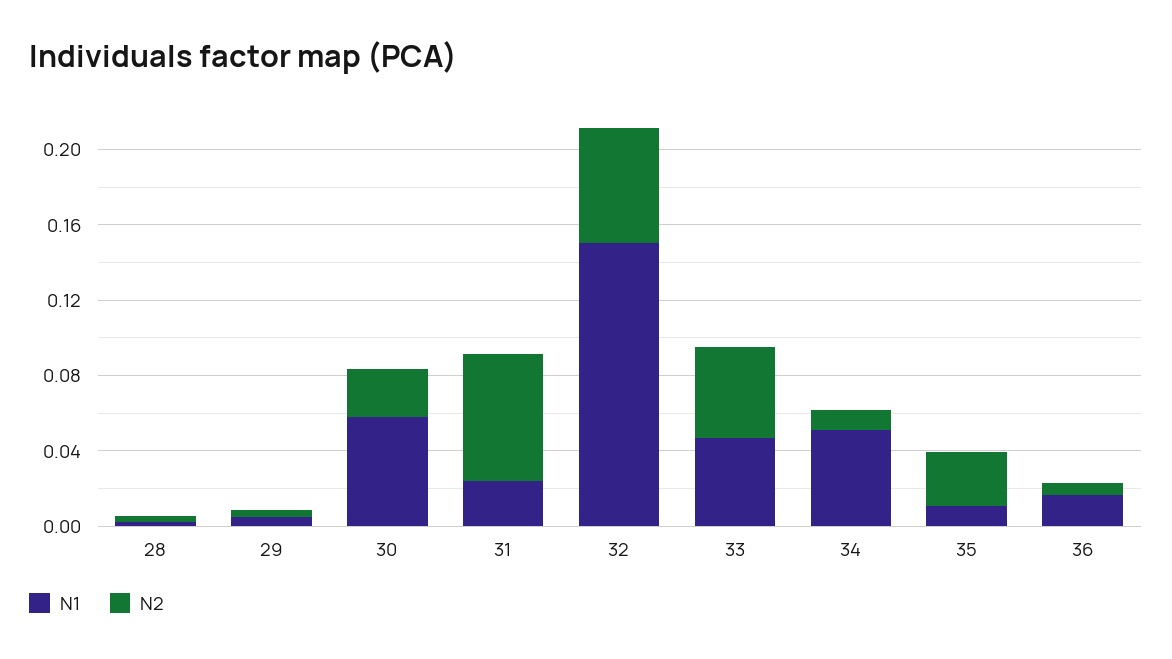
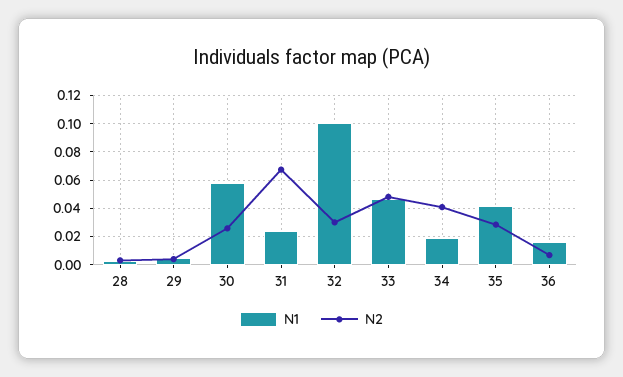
  {
    "N1": {
      "28": 0.005,
      "29": 0.005,
      "30": 0.06,
      "31": 0.025,
-     "32": 0.15,
+     "32": 0.1,
      "33": 0.045,
-     "34": 0.05,
+     "34": 0.02,
-     "35": 0.01,
+     "35": 0.04,
      "36": 0.015
    },
    "N2": {
      "28": 0.005,
      "29": 0.005,
      "30": 0.025,
      "31": 0.07,
-     "32": 0.06,
+     "32": 0.03,
      "33": 0.05,
-     "34": 0.01,
+     "34": 0.04,
      "35": 0.03,
      "36": 0.005
    }
  }

